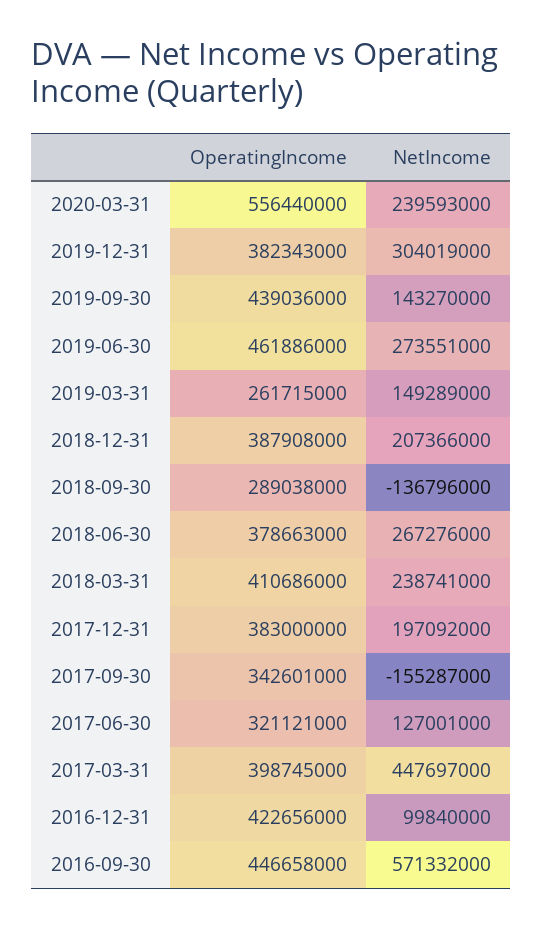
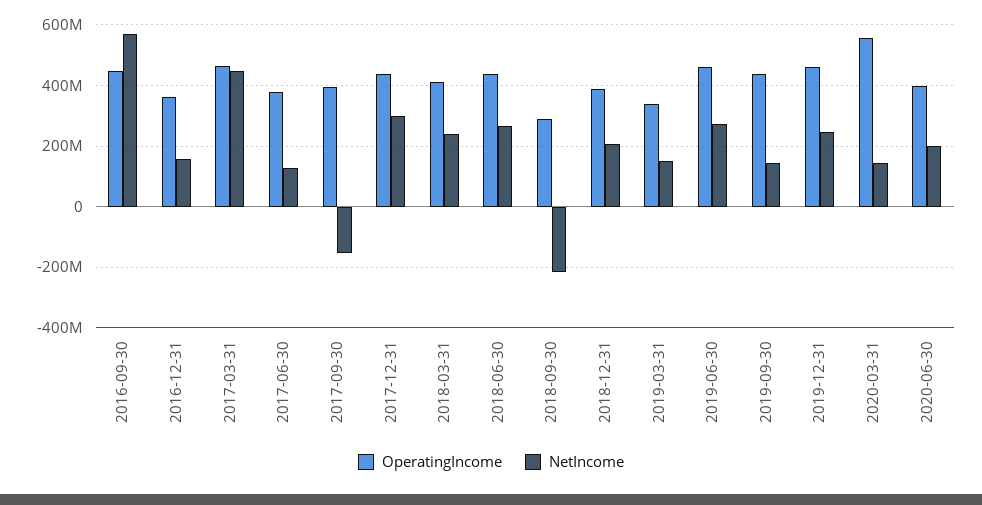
  {
    "OperatingIncome": {
      "2020-03-31": 556440000,
-     "2019-12-31": 382343000,
+     "2019-12-31": 460000000,
      "2019-09-30": 439036000,
      "2019-06-30": 461886000,
-     "2019-03-31": 261715000,
+     "2019-03-31": 340000000,
      "2018-12-31": 387908000,
      "2018-09-30": 289038000,
-     "2018-06-30": 378663000,
+     "2018-06-30": 440000000,
      "2018-03-31": 410686000,
-     "2017-12-31": 383000000,
+     "2017-12-31": 440000000,
-     "2017-09-30": 342601000,
+     "2017-09-30": 400000000,
-     "2017-06-30": 321121000,
+     "2017-06-30": 380000000,
-     "2017-03-31": 398745000,
+     "2017-03-31": 460000000,
-     "2016-12-31": 422656000,
+     "2016-12-31": 360000000,
-     "2016-09-30": 446658000
+     "2016-09-30": 446658000,
+     "2020-06-30": 400000000
    },
    "NetIncome": {
-     "2020-03-31": 239593000,
+     "2020-03-31": 140000000,
-     "2019-12-31": 304019000,
+     "2019-12-31": 240000000,
      "2019-09-30": 143270000,
      "2019-06-30": 273551000,
      "2019-03-31": 149289000,
      "2018-12-31": 207366000,
-     "2018-09-30": -136796000,
+     "2018-09-30": -220000000,
      "2018-06-30": 267276000,
      "2018-03-31": 238741000,
-     "2017-12-31": 197092000,
+     "2017-12-31": 300000000,
      "2017-09-30": -155287000,
      "2017-06-30": 127001000,
      "2017-03-31": 447697000,
-     "2016-12-31": 99840000,
+     "2016-12-31": 160000000,
-     "2016-09-30": 571332000
+     "2016-09-30": 571332000,
+     "2020-06-30": 200000000
    }
  }

